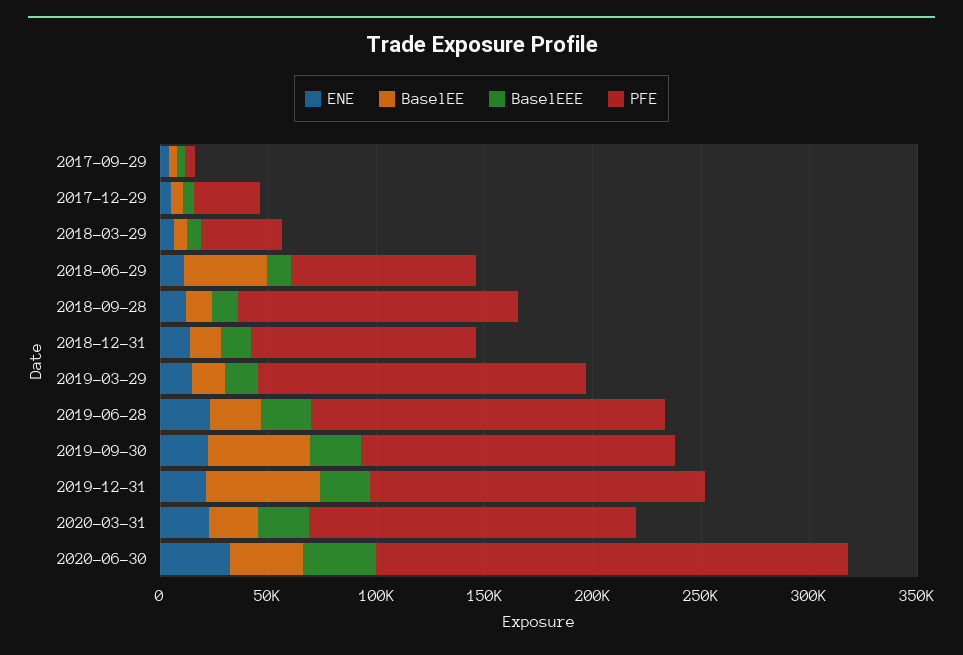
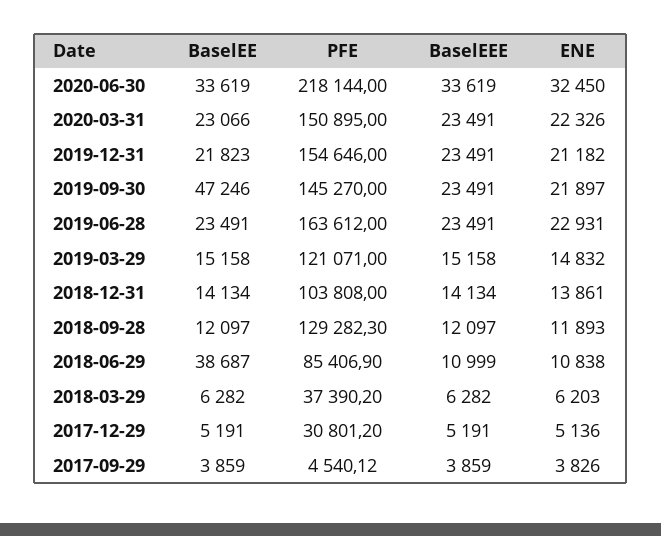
  {
    "ENE": {
      "2017-09-29": 3826,
      "2017-12-29": 5136,
      "2018-03-29": 6203,
      "2018-06-29": 10838,
      "2018-09-28": 11893,
      "2018-12-31": 13861,
      "2019-03-29": 14832,
      "2019-06-28": 22931,
      "2019-09-30": 21897,
      "2019-12-31": 21182,
      "2020-03-31": 22326,
      "2020-06-30": 32450
    },
    "BaselEE": {
      "2017-09-29": 3859,
      "2017-12-29": 5191,
      "2018-03-29": 6282,
      "2018-06-29": 38687,
      "2018-09-28": 12097,
      "2018-12-31": 14134,
      "2019-03-29": 15158,
      "2019-06-28": 23491,
      "2019-09-30": 47246,
-     "2019-12-31": 50000,
+     "2019-12-31": 21823,
      "2020-03-31": 23066,
      "2020-06-30": 33619
    },
    "BaselEEE": {
      "2017-09-29": 3859,
      "2017-12-29": 5191,
      "2018-03-29": 6282,
      "2018-06-29": 10999,
      "2018-09-28": 12097,
      "2018-12-31": 14134,
      "2019-03-29": 15158,
      "2019-06-28": 23491,
      "2019-09-30": 23491,
      "2019-12-31": 23491,
      "2020-03-31": 23491,
      "2020-06-30": 33619
    },
    "PFE": {
      "2017-09-29": 4540.12,
      "2017-12-29": 30801.2,
      "2018-03-29": 37390.2,
      "2018-06-29": 85406.9,
      "2018-09-28": 129282.3,
      "2018-12-31": 103808,
-     "2019-03-29": 150000,
+     "2019-03-29": 121071,
      "2019-06-28": 163612,
      "2019-09-30": 145270,
      "2019-12-31": 154646,
      "2020-03-31": 150895,
      "2020-06-30": 218144
    }
  }

